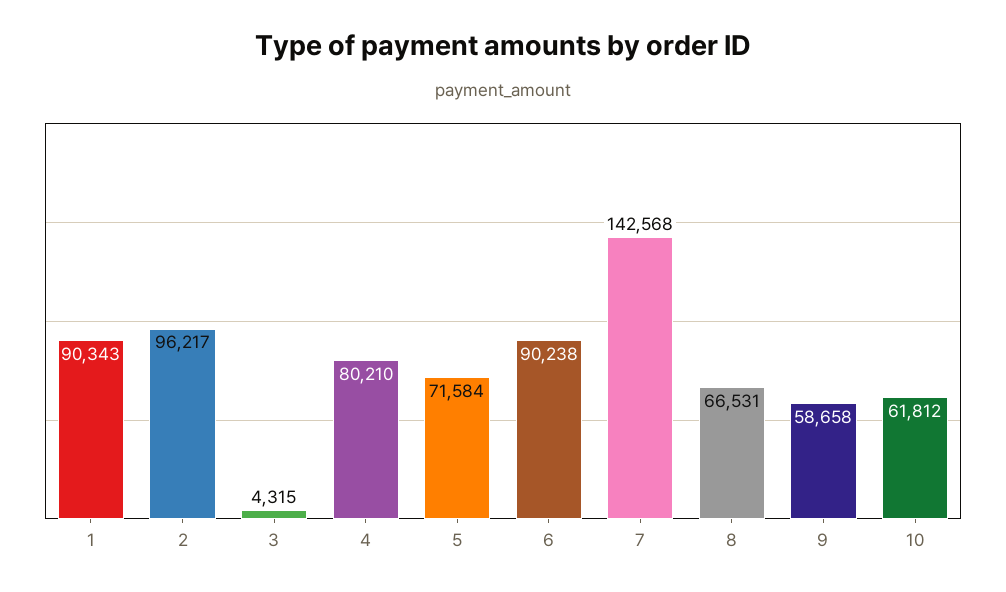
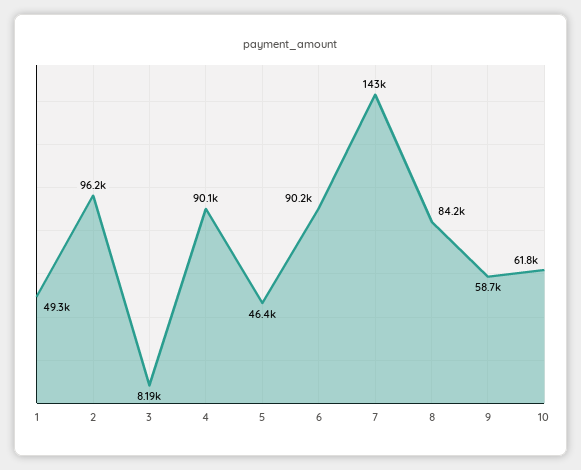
  {
-   "1": 90343,
+   "1": 49300,
    "2": 96217,
-   "3": 4315,
+   "3": 8190,
-   "4": 80210,
+   "4": 90100,
-   "5": 71584,
+   "5": 46400,
    "6": 90238,
    "7": 142568,
-   "8": 66531,
+   "8": 84200,
    "9": 58658,
    "10": 61812
  }

